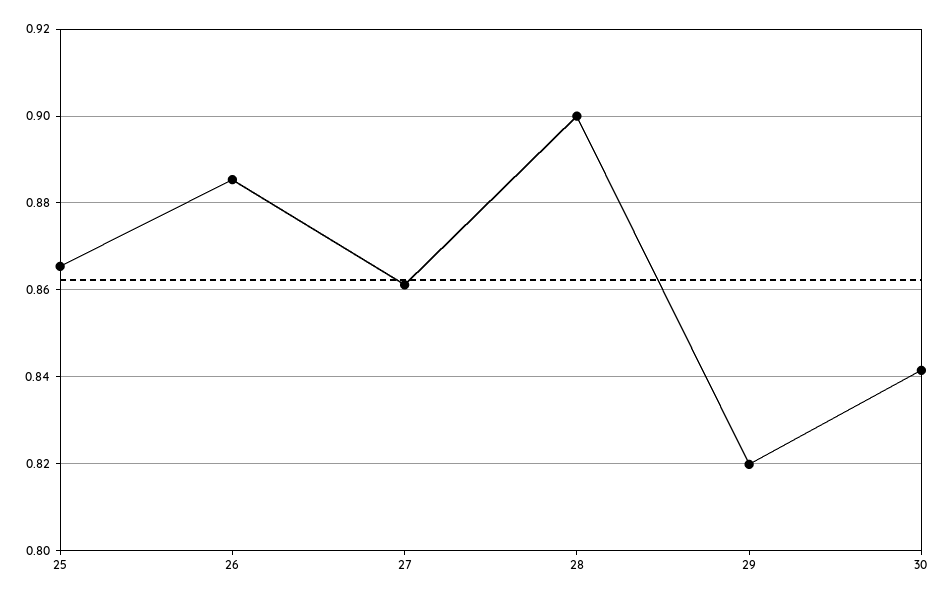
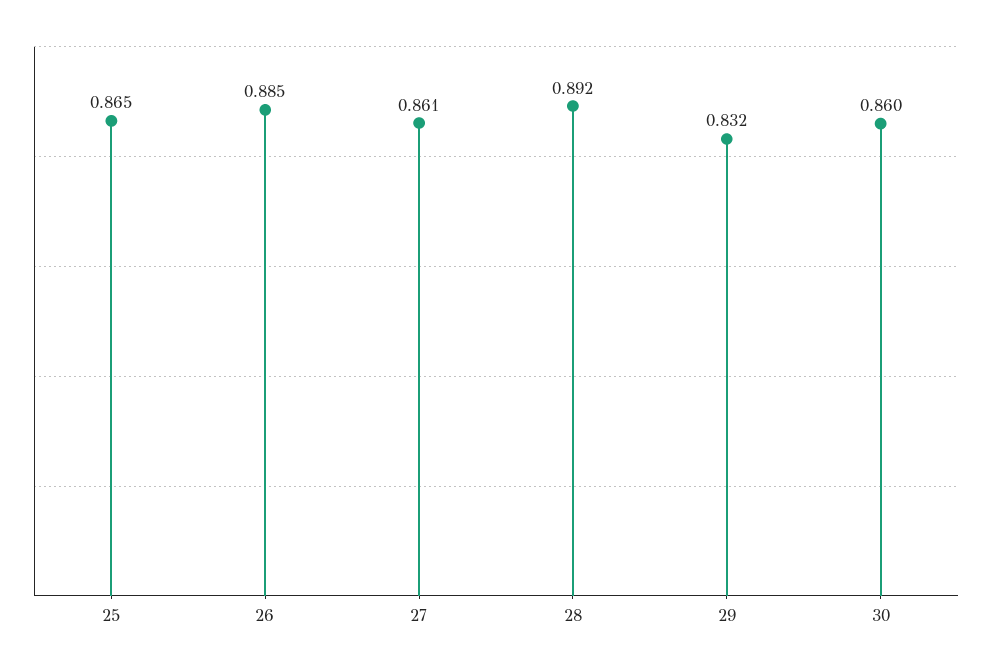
  {
    "25": 0.865,
    "26": 0.885,
    "27": 0.861,
-   "28": 0.9,
+   "28": 0.892,
-   "29": 0.82,
+   "29": 0.832,
-   "30": 0.842
+   "30": 0.86
  }

